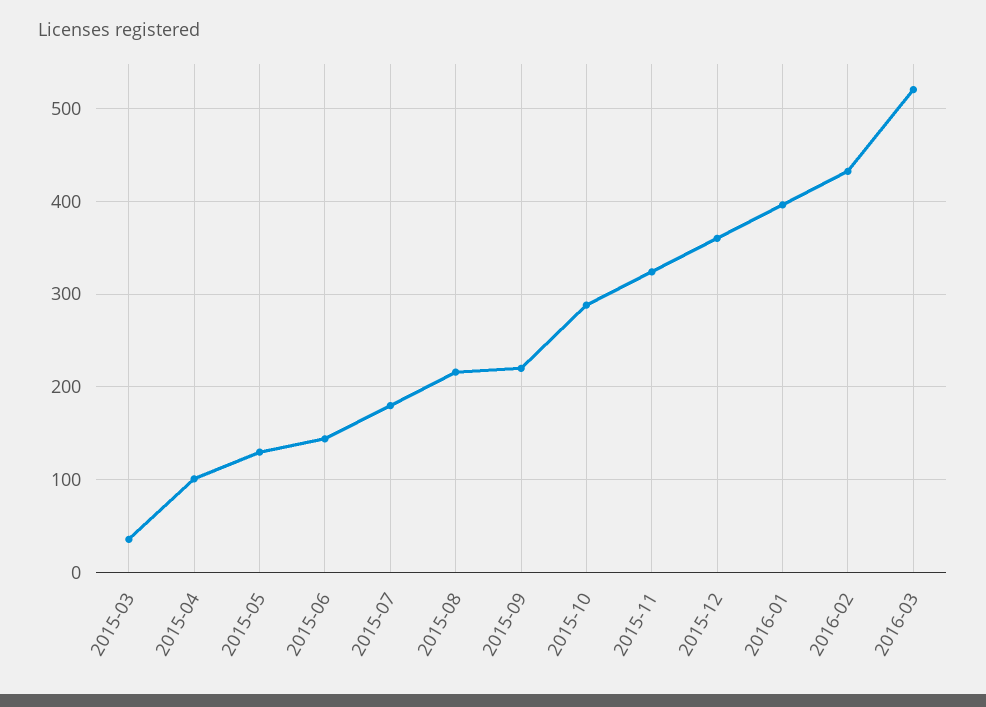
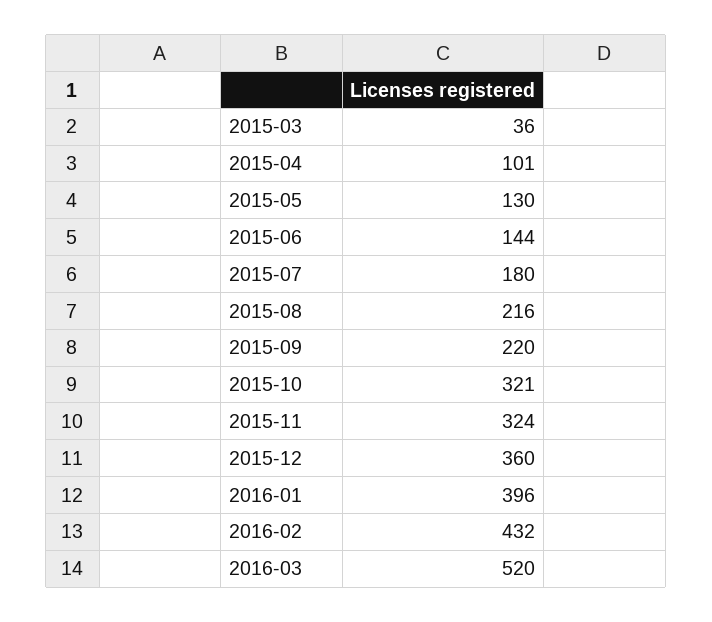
  {
    "2015-03": 36,
    "2015-04": 101,
    "2015-05": 130,
    "2015-06": 144,
    "2015-07": 180,
    "2015-08": 216,
    "2015-09": 220,
-   "2015-10": 290,
+   "2015-10": 321,
    "2015-11": 324,
    "2015-12": 360,
    "2016-01": 396,
    "2016-02": 432,
    "2016-03": 520
  }

